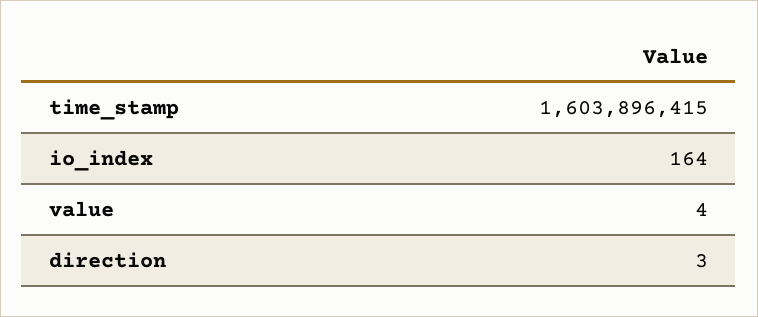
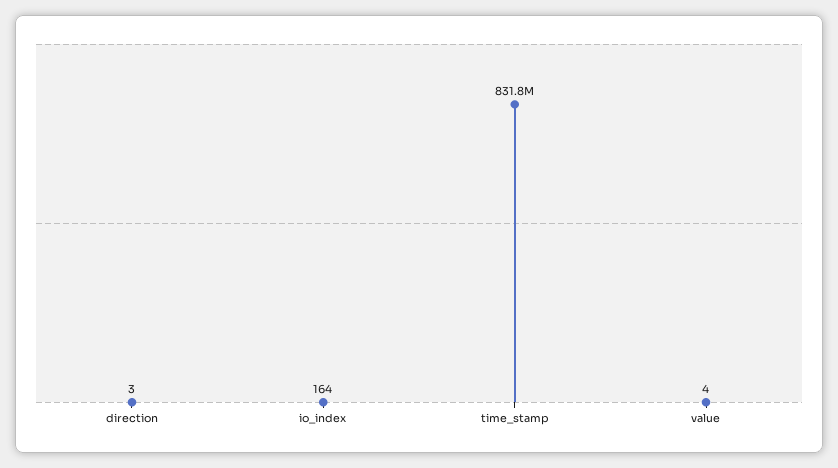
  {
-   "time_stamp": 1603896415,
+   "time_stamp": 831800000,
    "io_index": 164,
    "value": 4,
    "direction": 3
  }

